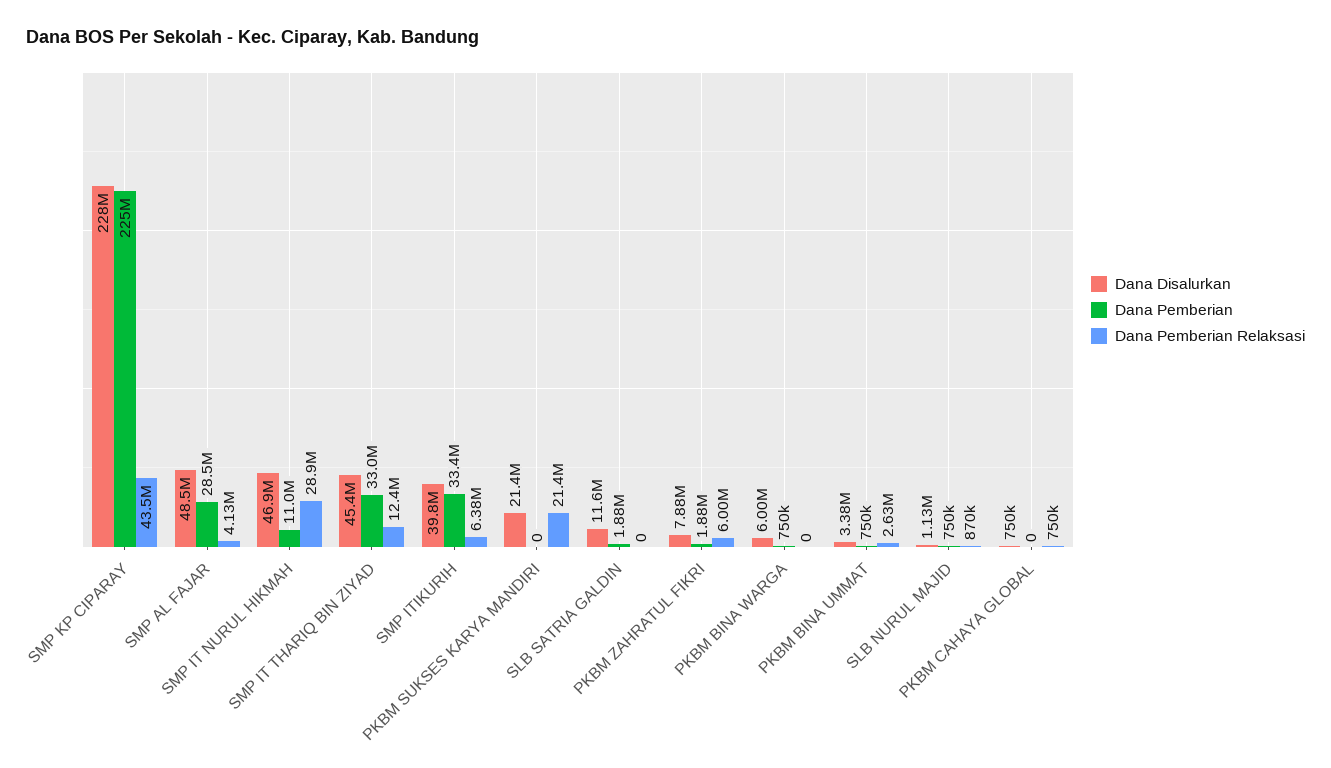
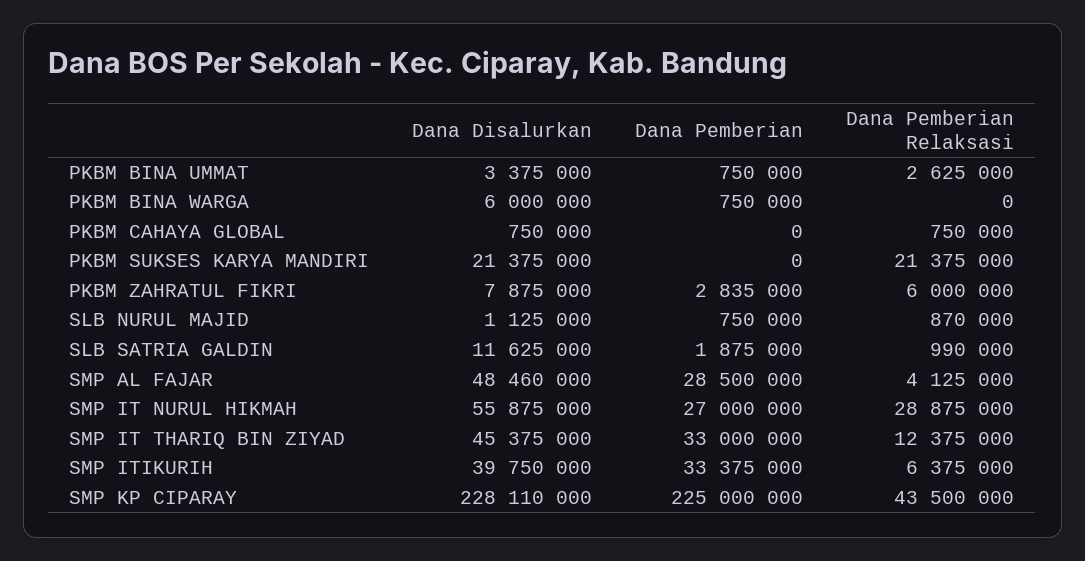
  {
    "Dana Disalurkan": {
      "SMP KP CIPARAY": 228110000,
      "SMP AL FAJAR": 48460000,
-     "SMP IT NURUL HIKMAH": 46900000,
+     "SMP IT NURUL HIKMAH": 55875000,
      "SMP IT THARIQ BIN ZIYAD": 45375000,
      "SMP ITIKURIH": 39750000,
      "PKBM SUKSES KARYA MANDIRI": 21375000,
      "SLB SATRIA GALDIN": 11625000,
      "PKBM ZAHRATUL FIKRI": 7875000,
      "PKBM BINA WARGA": 6000000,
      "PKBM BINA UMMAT": 3375000,
      "SLB NURUL MAJID": 1125000,
      "PKBM CAHAYA GLOBAL": 750000
    },
    "Dana Pemberian": {
      "SMP KP CIPARAY": 225000000,
      "SMP AL FAJAR": 28500000,
-     "SMP IT NURUL HIKMAH": 11000000,
+     "SMP IT NURUL HIKMAH": 27000000,
      "SMP IT THARIQ BIN ZIYAD": 33000000,
      "SMP ITIKURIH": 33375000,
      "PKBM SUKSES KARYA MANDIRI": 0,
      "SLB SATRIA GALDIN": 1875000,
-     "PKBM ZAHRATUL FIKRI": 1880000,
+     "PKBM ZAHRATUL FIKRI": 2835000,
      "PKBM BINA WARGA": 750000,
      "PKBM BINA UMMAT": 750000,
      "SLB NURUL MAJID": 750000,
      "PKBM CAHAYA GLOBAL": 0
    },
    "Dana Pemberian Relaksasi": {
      "SMP KP CIPARAY": 43500000,
      "SMP AL FAJAR": 4125000,
      "SMP IT NURUL HIKMAH": 28875000,
      "SMP IT THARIQ BIN ZIYAD": 12375000,
      "SMP ITIKURIH": 6375000,
      "PKBM SUKSES KARYA MANDIRI": 21375000,
-     "SLB SATRIA GALDIN": 0,
+     "SLB SATRIA GALDIN": 990000,
      "PKBM ZAHRATUL FIKRI": 6000000,
      "PKBM BINA WARGA": 0,
      "PKBM BINA UMMAT": 2625000,
      "SLB NURUL MAJID": 870000,
      "PKBM CAHAYA GLOBAL": 750000
    }
  }

